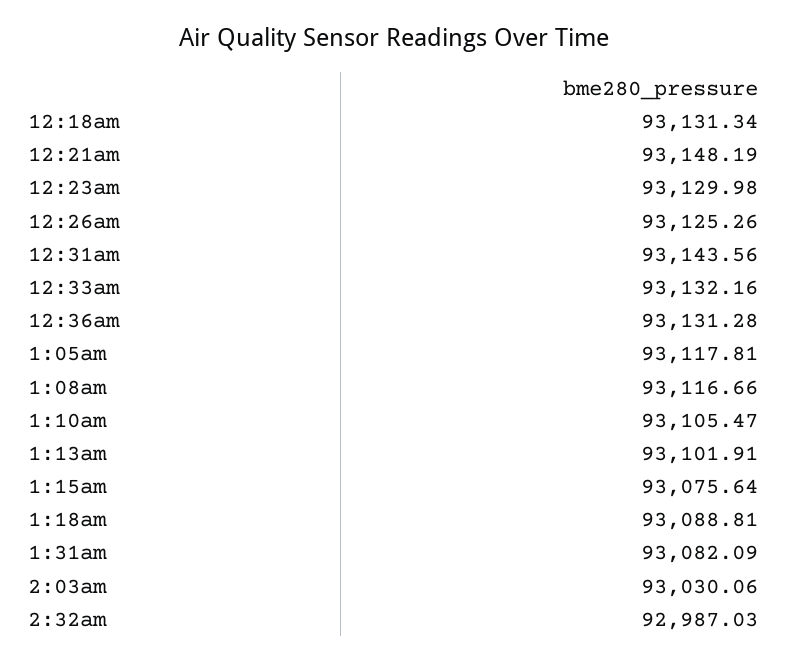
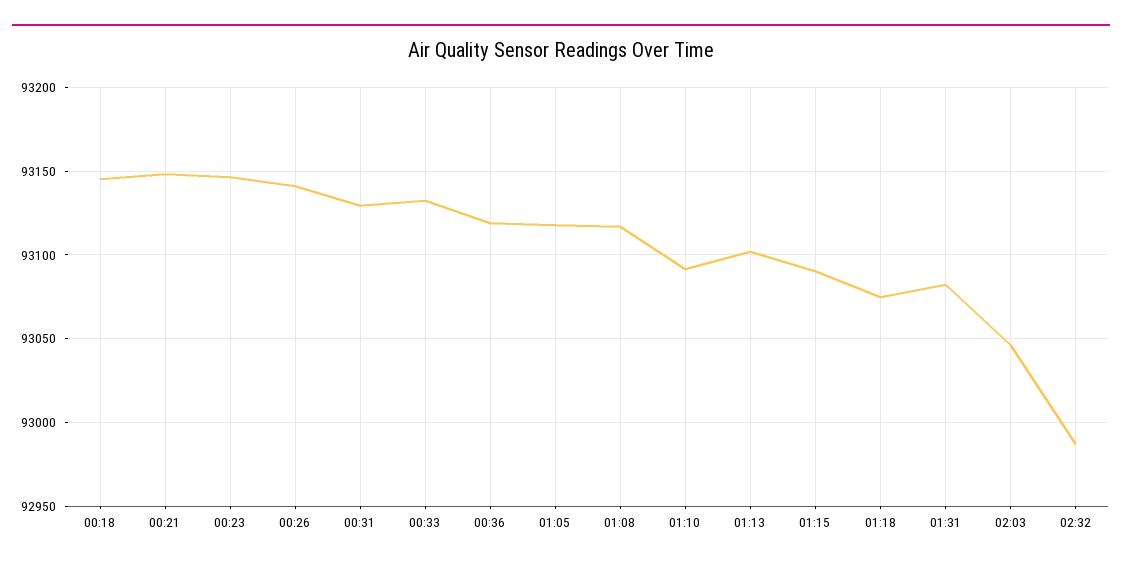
  {
-   "12:18am": 93131.34,
+   "12:18am": 93145,
    "12:21am": 93148.19,
-   "12:23am": 93129.98,
+   "12:23am": 93145,
-   "12:26am": 93125.26,
+   "12:26am": 93140,
-   "12:31am": 93143.56,
+   "12:31am": 93130,
    "12:33am": 93132.16,
-   "12:36am": 93131.28,
+   "12:36am": 93120,
    "1:05am": 93117.81,
    "1:08am": 93116.66,
-   "1:10am": 93105.47,
+   "1:10am": 93090,
    "1:13am": 93101.91,
-   "1:15am": 93075.64,
+   "1:15am": 93090,
-   "1:18am": 93088.81,
+   "1:18am": 93075,
    "1:31am": 93082.09,
-   "2:03am": 93030.06,
+   "2:03am": 93045,
    "2:32am": 92987.03
  }

